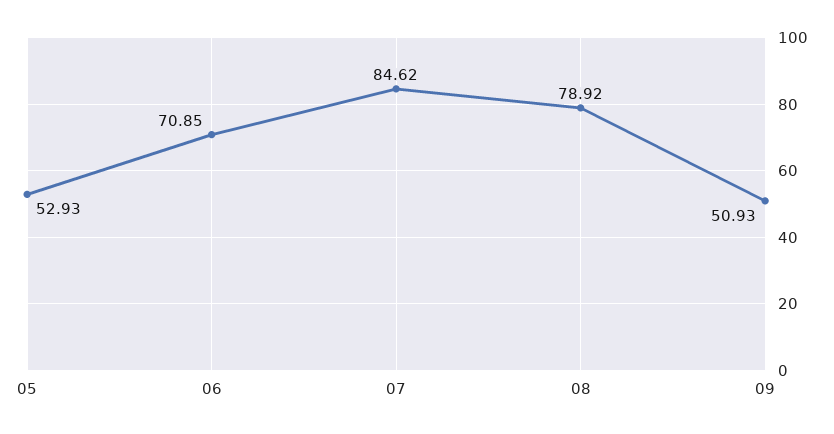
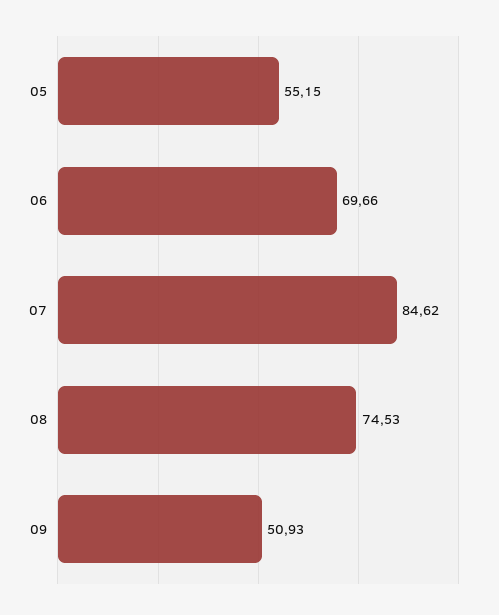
  {
-   "05": 52.93,
+   "05": 55.15,
-   "06": 70.85,
+   "06": 69.66,
    "07": 84.62,
-   "08": 78.92,
+   "08": 74.53,
    "09": 50.93
  }

